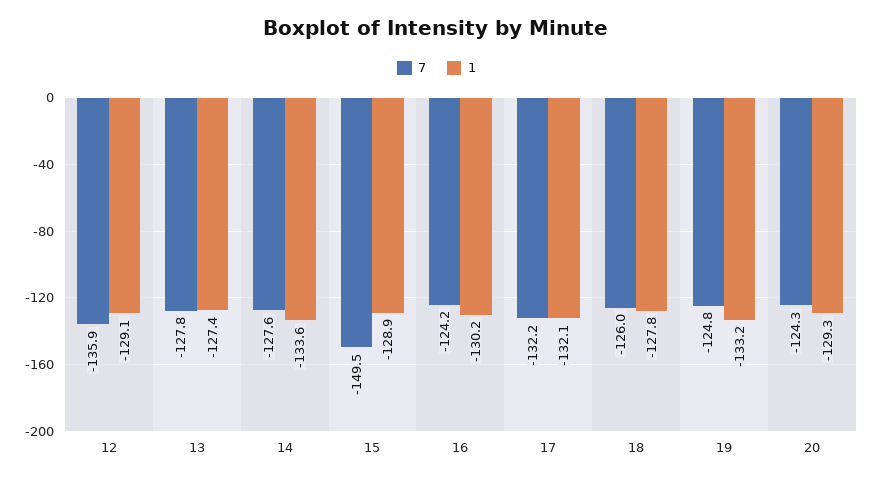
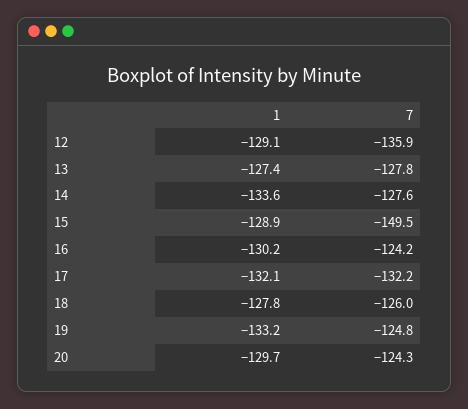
  {
    "7": {
      "12": -135.9,
      "13": -127.8,
      "14": -127.6,
      "15": -149.5,
      "16": -124.2,
      "17": -132.2,
      "18": -126,
      "19": -124.8,
      "20": -124.3
    },
    "1": {
      "12": -129.1,
      "13": -127.4,
      "14": -133.6,
      "15": -128.9,
      "16": -130.2,
      "17": -132.1,
      "18": -127.8,
      "19": -133.2,
-     "20": -129.3
+     "20": -129.7
    }
  }

